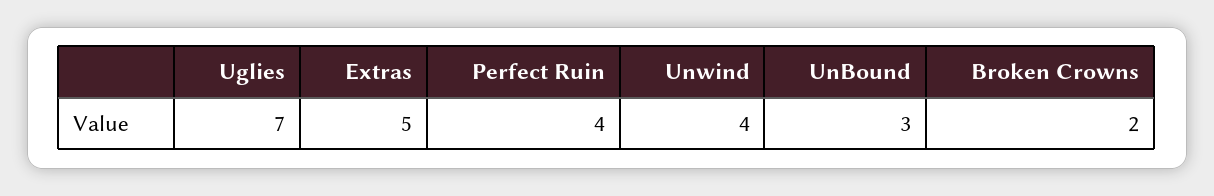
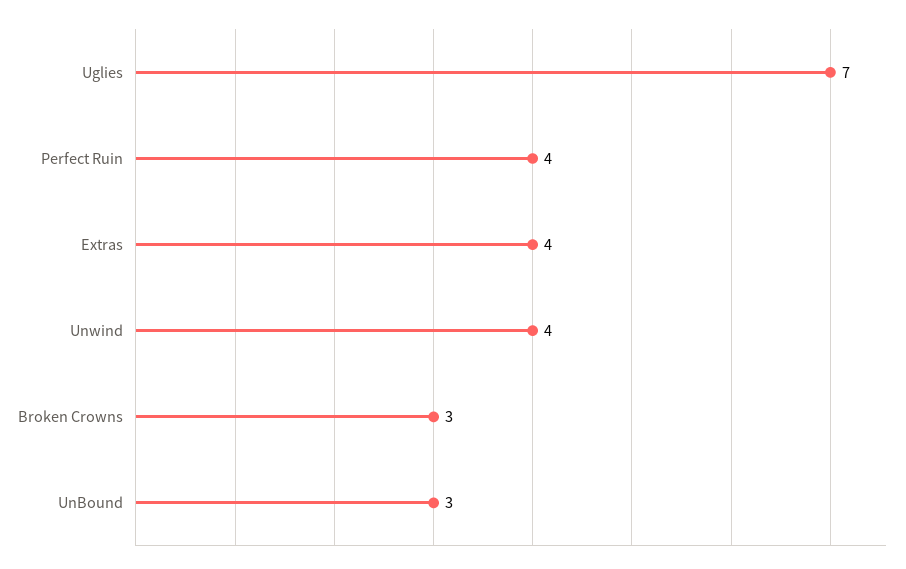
  {
    "Uglies": 7,
-   "Extras": 5,
+   "Extras": 4,
    "Perfect Ruin": 4,
    "Unwind": 4,
    "UnBound": 3,
-   "Broken Crowns": 2
+   "Broken Crowns": 3
  }

